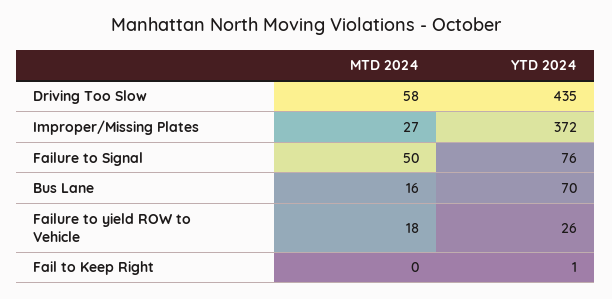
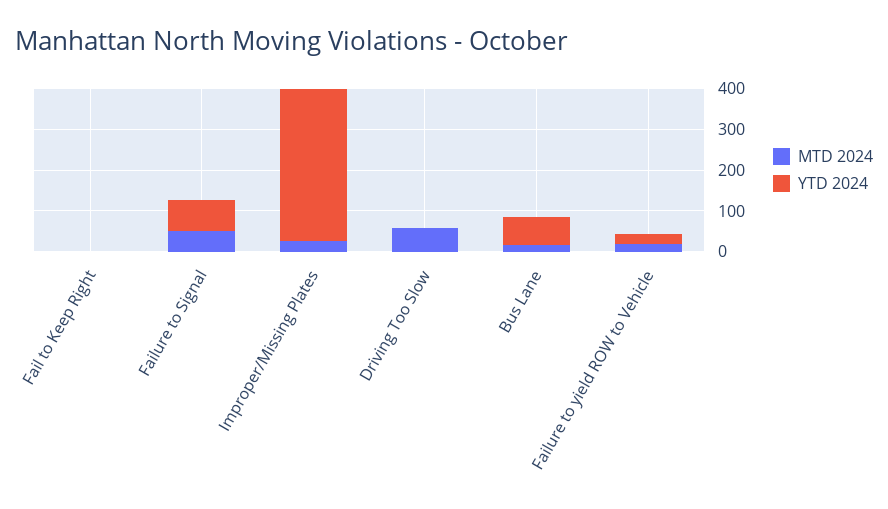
  {
    "MTD 2024": {
      "Driving Too Slow": 58,
      "Improper/Missing Plates": 27,
      "Failure to Signal": 50,
      "Bus Lane": 16,
      "Failure to yield ROW to Vehicle": 18,
      "Fail to Keep Right": 0
    },
    "YTD 2024": {
-     "Driving Too Slow": 435,
+     "Driving Too Slow": 0,
      "Improper/Missing Plates": 372,
      "Failure to Signal": 76,
      "Bus Lane": 70,
      "Failure to yield ROW to Vehicle": 26,
      "Fail to Keep Right": 1
    }
  }

